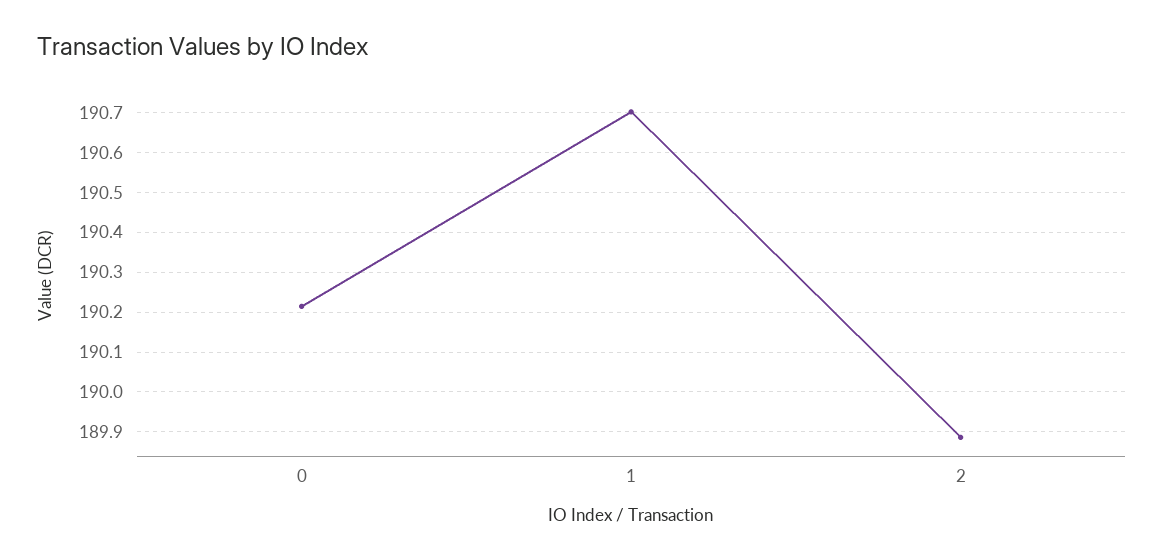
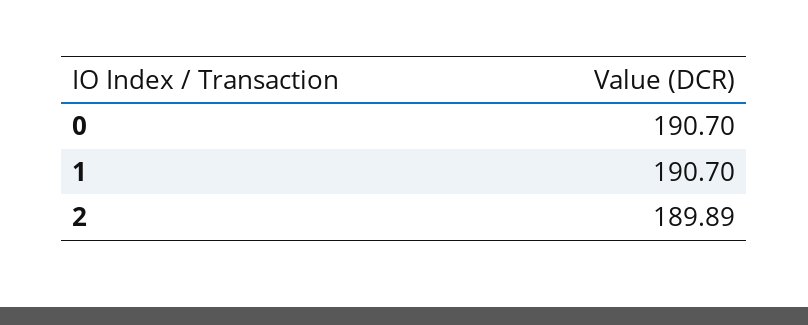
  {
-   "0": 190.22,
+   "0": 190.7,
    "1": 190.7,
    "2": 189.89
  }

